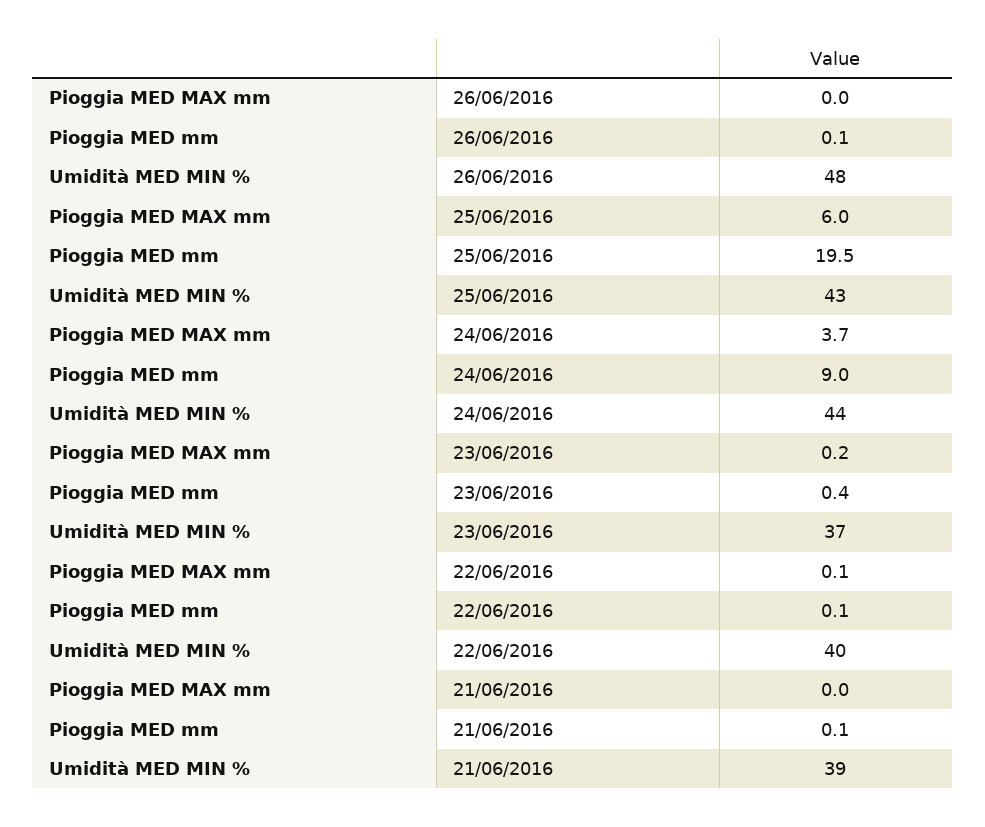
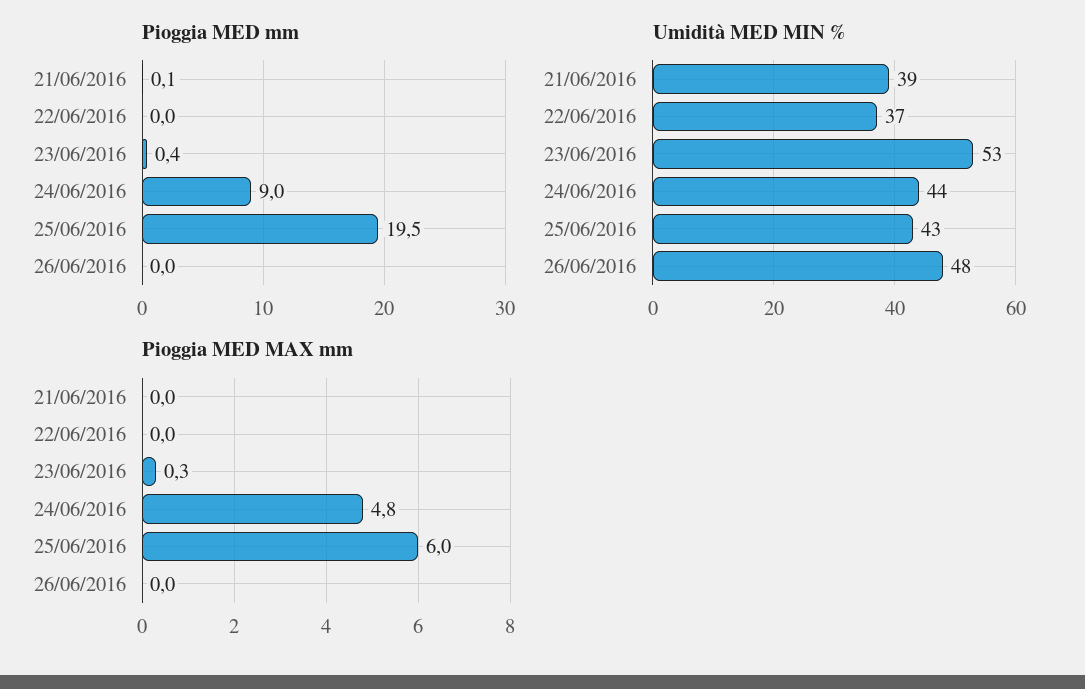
  {
    "Pioggia MED MAX mm": {
      "26/06/2016": 0,
      "25/06/2016": 6,
-     "24/06/2016": 3.7,
+     "24/06/2016": 4.8,
-     "23/06/2016": 0.2,
+     "23/06/2016": 0.3,
-     "22/06/2016": 0.1,
+     "22/06/2016": 0,
      "21/06/2016": 0
    },
    "Pioggia MED mm": {
-     "26/06/2016": 0.1,
+     "26/06/2016": 0,
      "25/06/2016": 19.5,
      "24/06/2016": 9,
      "23/06/2016": 0.4,
-     "22/06/2016": 0.1,
+     "22/06/2016": 0,
      "21/06/2016": 0.1
    },
    "Umidità MED MIN %": {
      "26/06/2016": 48,
      "25/06/2016": 43,
      "24/06/2016": 44,
-     "23/06/2016": 37,
+     "23/06/2016": 53,
-     "22/06/2016": 40,
+     "22/06/2016": 37,
      "21/06/2016": 39
    }
  }

